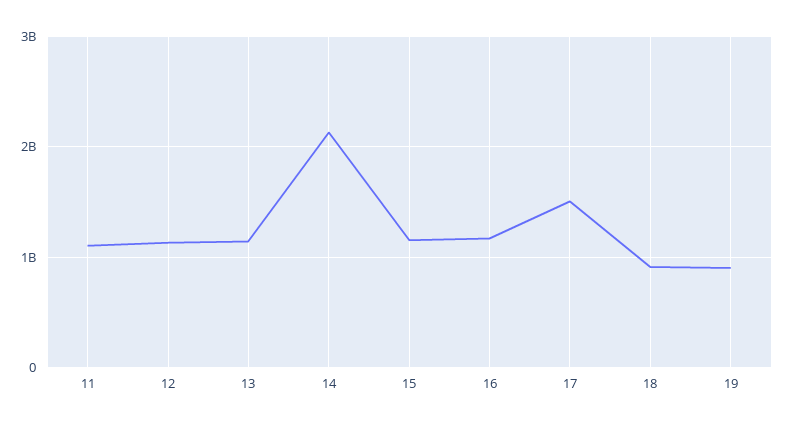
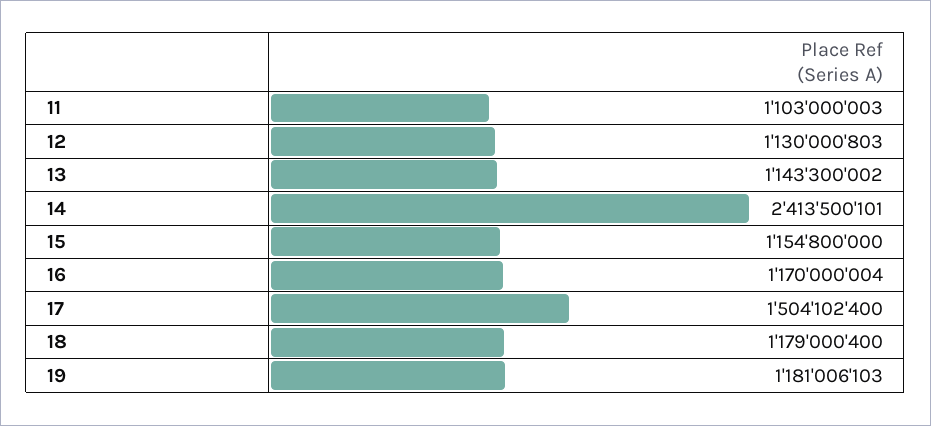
  {
    "11": 1103000003,
    "12": 1130000803,
    "13": 1143300002,
-   "14": 2100000000,
+   "14": 2413500101,
    "15": 1154800000,
    "16": 1170000004,
    "17": 1504102400,
-   "18": 900000000,
+   "18": 1179000400,
-   "19": 900000000
+   "19": 1181006103
  }

